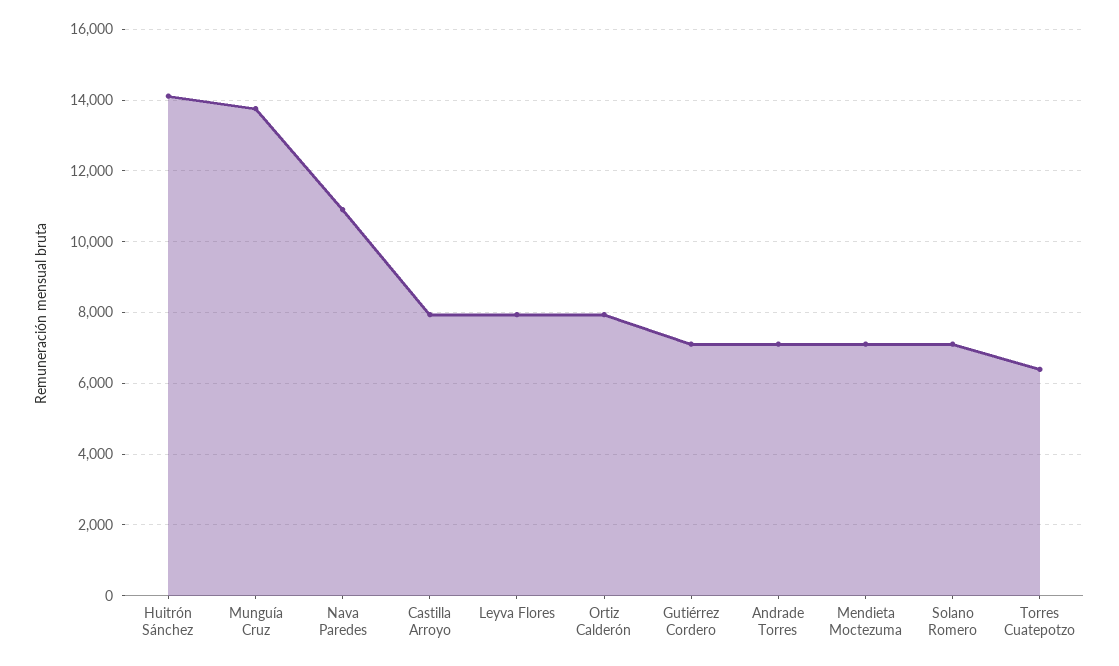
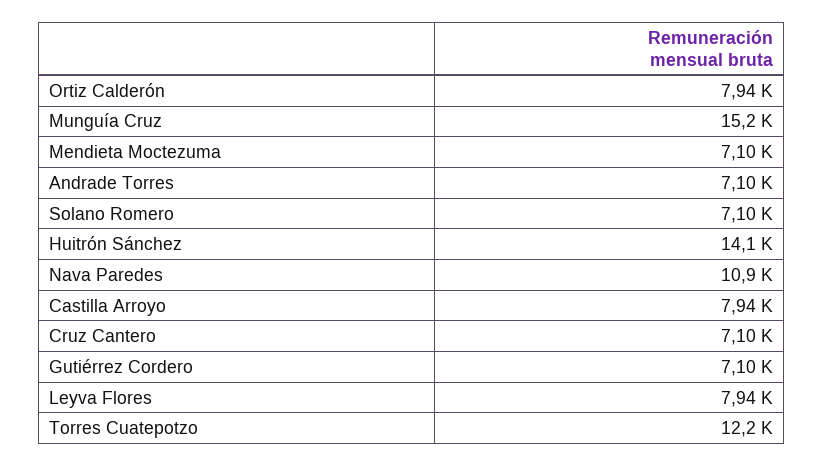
  {
    "Huitrón Sánchez": 14100,
-   "Munguía Cruz": 13800,
+   "Munguía Cruz": 15200,
    "Nava Paredes": 10900,
    "Castilla Arroyo": 7940,
    "Leyva Flores": 7940,
    "Ortiz Calderón": 7940,
    "Gutiérrez Cordero": 7100,
    "Andrade Torres": 7100,
    "Mendieta Moctezuma": 7100,
    "Solano Romero": 7100,
-   "Torres Cuatepotzo": 6400
+   "Torres Cuatepotzo": 12200,
+   "Cruz Cantero": 7100
  }

